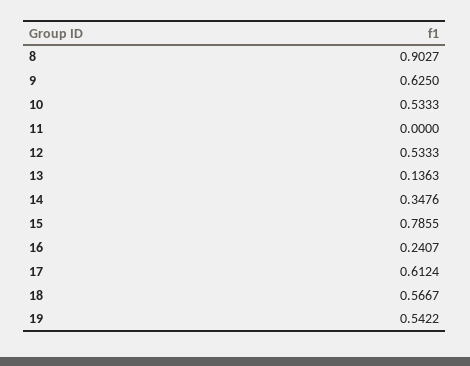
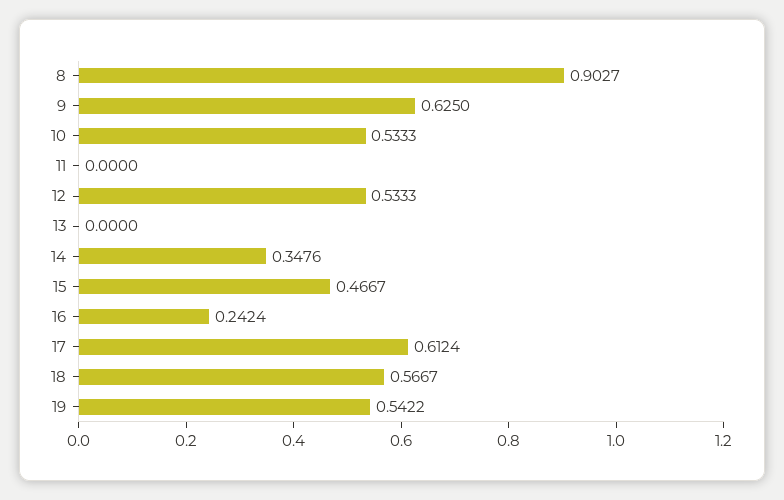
  {
    "8": 0.9027,
    "9": 0.625,
    "10": 0.5333,
    "11": 0,
    "12": 0.5333,
-   "13": 0.1363,
+   "13": 0,
    "14": 0.3476,
-   "15": 0.7855,
+   "15": 0.4667,
-   "16": 0.2407,
+   "16": 0.2424,
    "17": 0.6124,
    "18": 0.5667,
    "19": 0.5422
  }

